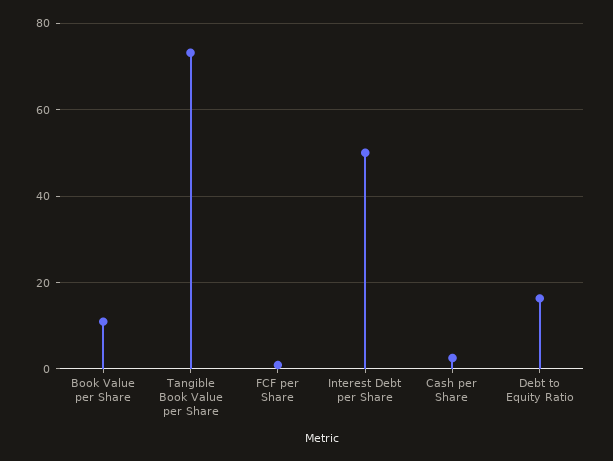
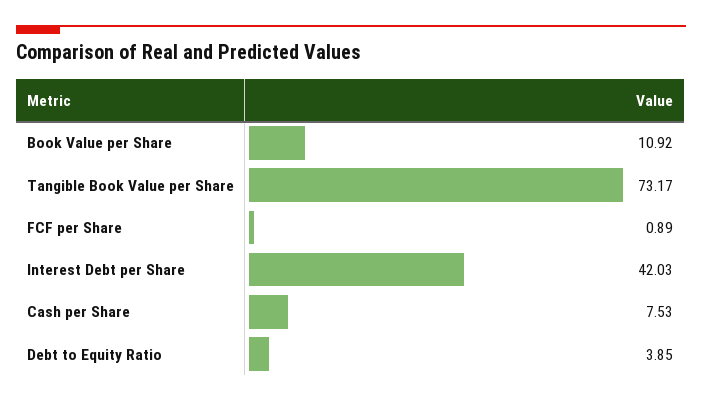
  {
    "Book Value per Share": 10.92,
    "Tangible Book Value per Share": 73.17,
    "FCF per Share": 0.89,
-   "Interest Debt per Share": 50,
+   "Interest Debt per Share": 42.03,
-   "Cash per Share": 2,
+   "Cash per Share": 7.53,
-   "Debt to Equity Ratio": 16
+   "Debt to Equity Ratio": 3.85
  }

